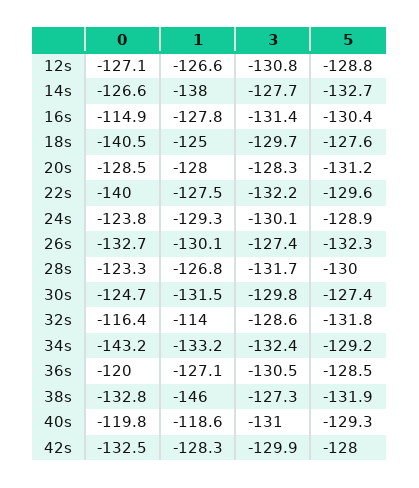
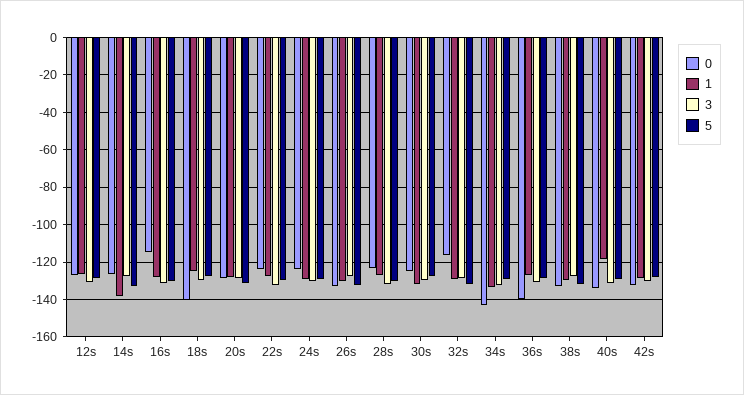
  {
    "0": {
      "12s": -127.1,
      "14s": -126.6,
      "16s": -114.9,
      "18s": -140.5,
      "20s": -128.5,
-     "22s": -140,
+     "22s": -125,
      "24s": -123.8,
      "26s": -132.7,
      "28s": -123.3,
      "30s": -124.7,
      "32s": -116.4,
      "34s": -143.2,
-     "36s": -120,
+     "36s": -140,
      "38s": -132.8,
-     "40s": -119.8,
+     "40s": -135,
      "42s": -132.5
    },
    "1": {
      "12s": -126.6,
      "14s": -138,
      "16s": -127.8,
      "18s": -125,
      "20s": -128,
      "22s": -127.5,
      "24s": -129.3,
      "26s": -130.1,
      "28s": -126.8,
      "30s": -131.5,
-     "32s": -114,
+     "32s": -130,
      "34s": -133.2,
      "36s": -127.1,
-     "38s": -146,
+     "38s": -130,
      "40s": -118.6,
      "42s": -128.3
    },
    "3": {
      "12s": -130.8,
      "14s": -127.7,
      "16s": -131.4,
      "18s": -129.7,
      "20s": -128.3,
      "22s": -132.2,
      "24s": -130.1,
      "26s": -127.4,
      "28s": -131.7,
      "30s": -129.8,
      "32s": -128.6,
      "34s": -132.4,
      "36s": -130.5,
      "38s": -127.3,
      "40s": -131,
      "42s": -129.9
    },
    "5": {
      "12s": -128.8,
      "14s": -132.7,
      "16s": -130.4,
      "18s": -127.6,
      "20s": -131.2,
      "22s": -129.6,
      "24s": -128.9,
      "26s": -132.3,
      "28s": -130,
      "30s": -127.4,
      "32s": -131.8,
      "34s": -129.2,
      "36s": -128.5,
      "38s": -131.9,
      "40s": -129.3,
      "42s": -128
    }
  }

